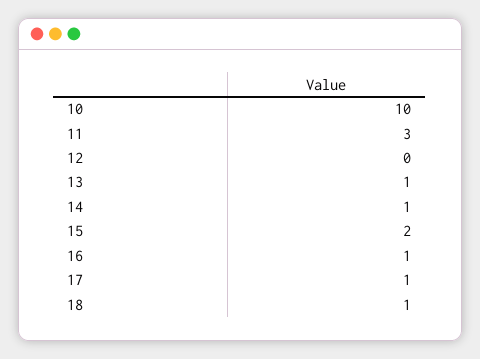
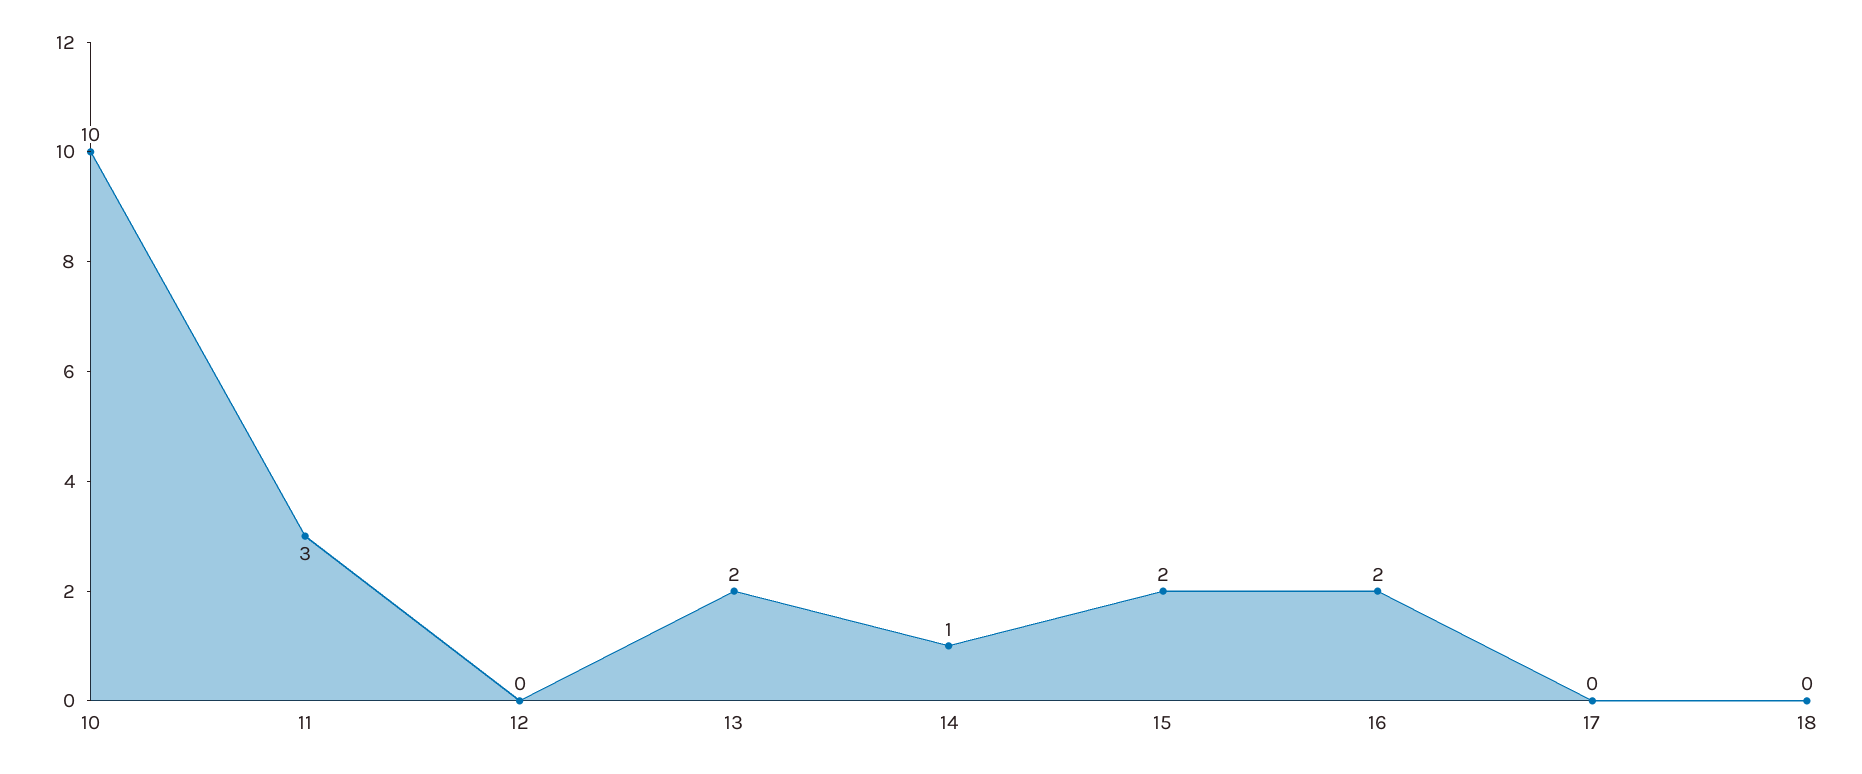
  {
    "10": 10,
    "11": 3,
    "12": 0,
-   "13": 1,
+   "13": 2,
    "14": 1,
    "15": 2,
-   "16": 1,
+   "16": 2,
-   "17": 1,
+   "17": 0,
-   "18": 1
+   "18": 0
  }

